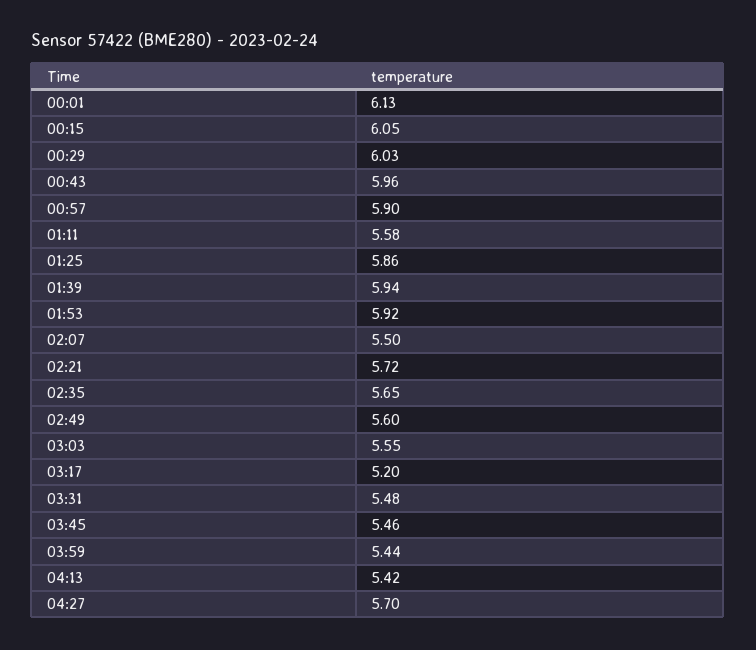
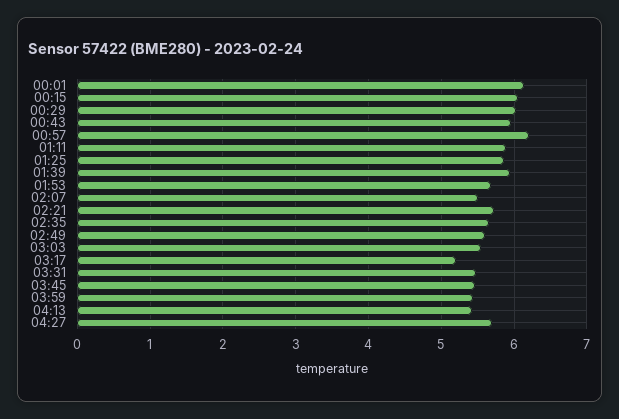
  {
    "00:01": 6.13,
    "00:15": 6.05,
    "00:29": 6.03,
    "00:43": 5.96,
-   "00:57": 5.9,
+   "00:57": 6.2,
-   "01:11": 5.58,
+   "01:11": 5.9,
    "01:25": 5.86,
    "01:39": 5.94,
-   "01:53": 5.92,
+   "01:53": 5.7,
    "02:07": 5.5,
    "02:21": 5.72,
    "02:35": 5.65,
    "02:49": 5.6,
    "03:03": 5.55,
    "03:17": 5.2,
    "03:31": 5.48,
    "03:45": 5.46,
    "03:59": 5.44,
    "04:13": 5.42,
    "04:27": 5.7
  }

